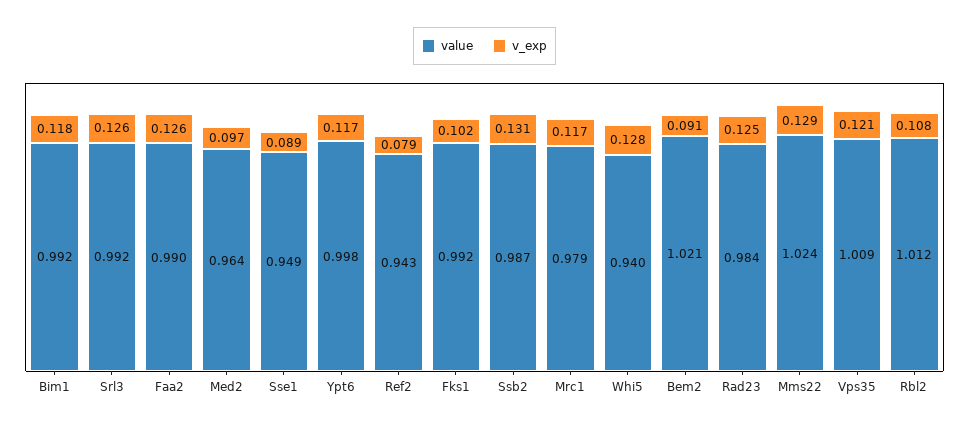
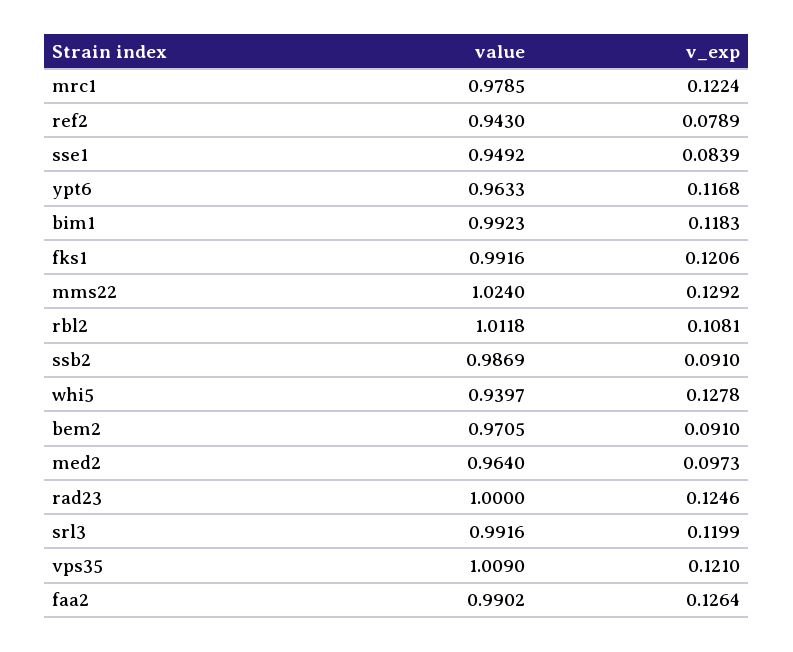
  {
    "value": {
      "Bim1": 0.9923,
      "Srl3": 0.9916,
      "Faa2": 0.9902,
      "Med2": 0.964,
      "Sse1": 0.9492,
-     "Ypt6": 0.998,
+     "Ypt6": 0.9633,
      "Ref2": 0.943,
      "Fks1": 0.9916,
      "Ssb2": 0.9869,
      "Mrc1": 0.9785,
      "Whi5": 0.9397,
-     "Bem2": 1.021,
+     "Bem2": 0.9705,
-     "Rad23": 0.984,
+     "Rad23": 1,
      "Mms22": 1.024,
      "Vps35": 1.009,
      "Rbl2": 1.0118
    },
    "v_exp": {
      "Bim1": 0.1183,
-     "Srl3": 0.126,
+     "Srl3": 0.1199,
      "Faa2": 0.1264,
      "Med2": 0.0973,
-     "Sse1": 0.089,
+     "Sse1": 0.0839,
      "Ypt6": 0.1168,
      "Ref2": 0.0789,
-     "Fks1": 0.102,
+     "Fks1": 0.1206,
-     "Ssb2": 0.131,
+     "Ssb2": 0.091,
-     "Mrc1": 0.117,
+     "Mrc1": 0.1224,
      "Whi5": 0.1278,
      "Bem2": 0.091,
      "Rad23": 0.1246,
      "Mms22": 0.1292,
      "Vps35": 0.121,
      "Rbl2": 0.1081
    }
  }

